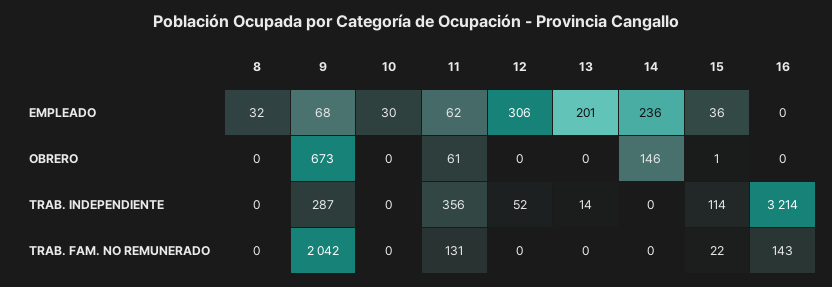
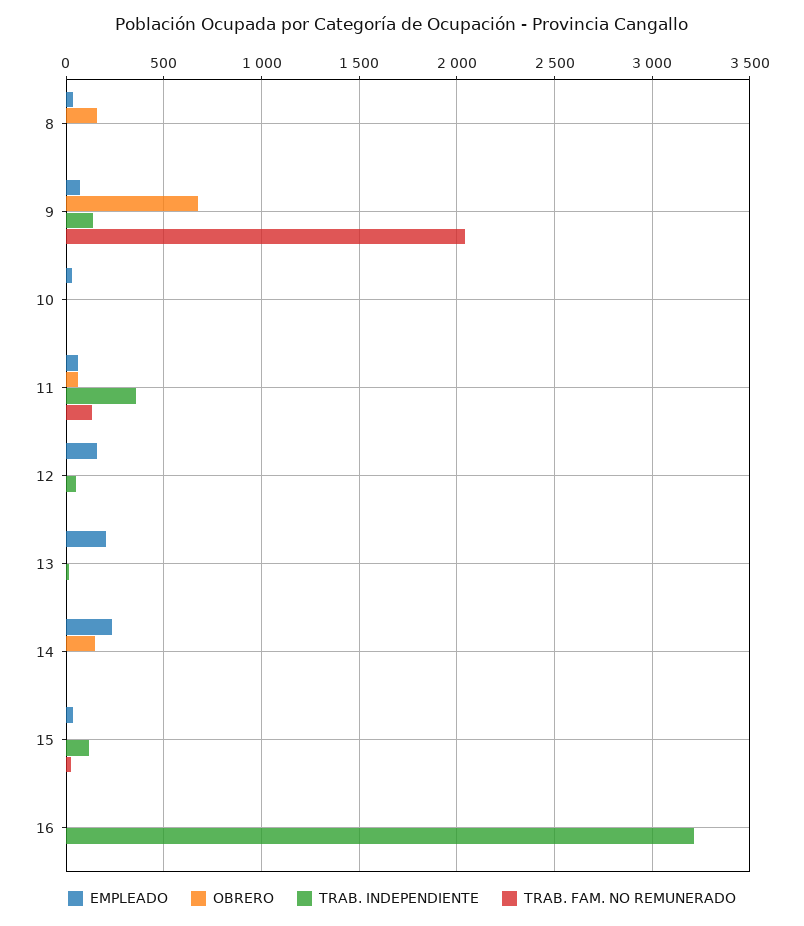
  {
    "EMPLEADO": {
      "8": 32,
      "9": 68,
      "10": 30,
      "11": 62,
-     "12": 306,
+     "12": 150,
      "13": 201,
      "14": 236,
      "15": 36,
      "16": 0
    },
    "OBRERO": {
-     "8": 0,
+     "8": 150,
      "9": 673,
      "10": 0,
      "11": 61,
      "12": 0,
      "13": 0,
      "14": 146,
      "15": 1,
      "16": 0
    },
    "TRAB. INDEPENDIENTE": {
      "8": 0,
-     "9": 287,
+     "9": 150,
      "10": 0,
      "11": 356,
      "12": 52,
      "13": 14,
      "14": 0,
      "15": 114,
      "16": 3214
    },
    "TRAB. FAM. NO REMUNERADO": {
      "8": 0,
      "9": 2042,
      "10": 0,
      "11": 131,
      "12": 0,
      "13": 0,
      "14": 0,
      "15": 22,
-     "16": 143
+     "16": 0
    }
  }

